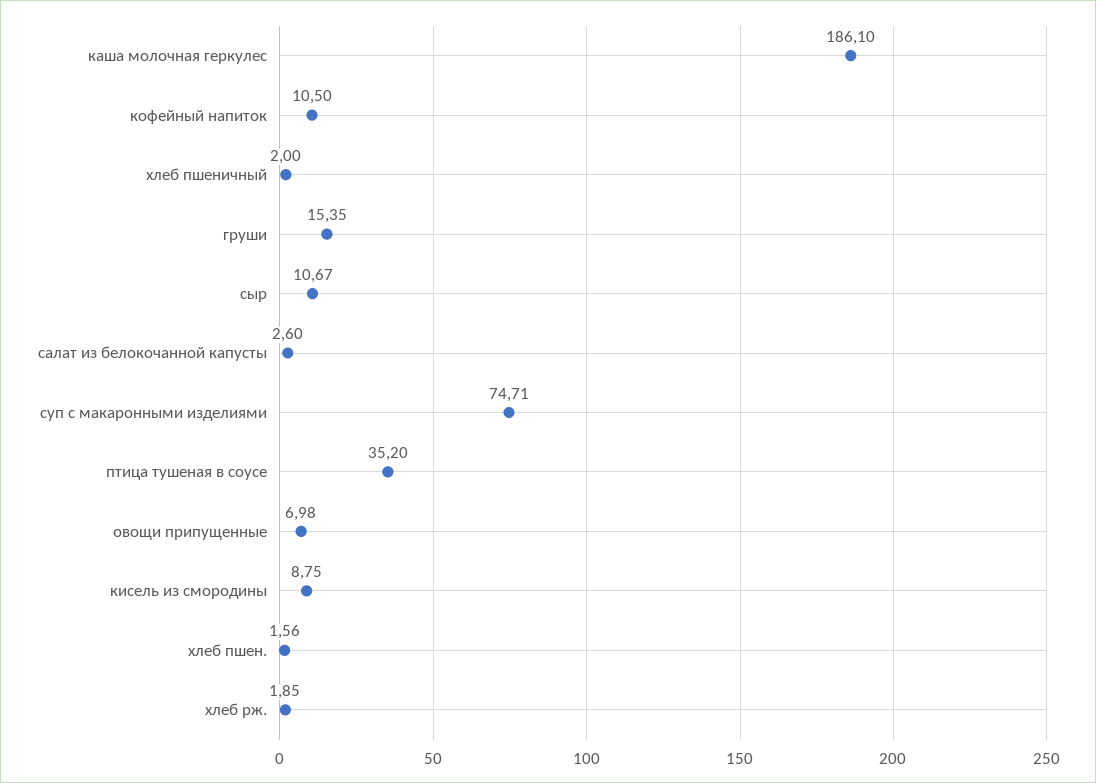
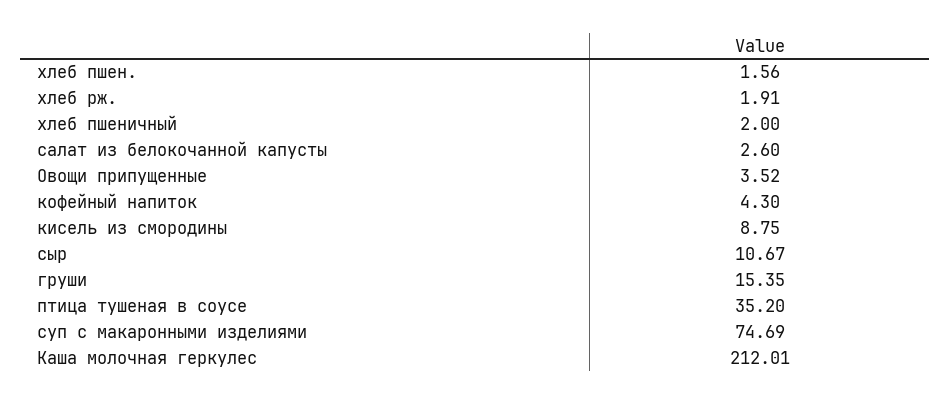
  {
-   "каша молочная геркулес": 186.1,
+   "каша молочная геркулес": 212.01,
-   "кофейный напиток": 10.5,
+   "кофейный напиток": 4.3,
    "хлеб пшеничный": 2,
    "груши": 15.35,
    "сыр": 10.67,
    "салат из белокочанной капусты": 2.6,
-   "суп с макаронными изделиями": 74.71,
+   "суп с макаронными изделиями": 74.69,
    "птица тушеная в соусе": 35.2,
-   "овощи припущенные": 6.98,
+   "овощи припущенные": 3.52,
    "кисель из смородины": 8.75,
    "хлеб пшен.": 1.56,
-   "хлеб рж.": 1.85
+   "хлеб рж.": 1.91
  }

